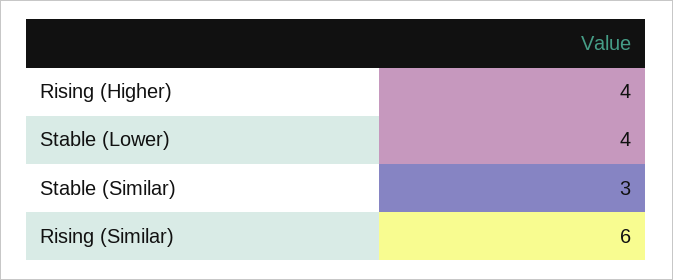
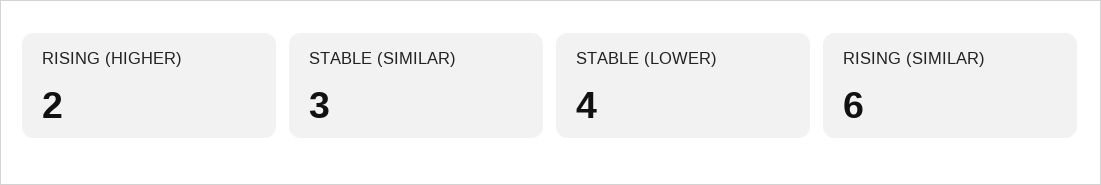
  {
-   "Rising (Higher)": 4,
+   "Rising (Higher)": 2,
    "Stable (Lower)": 4,
    "Stable (Similar)": 3,
    "Rising (Similar)": 6
  }

